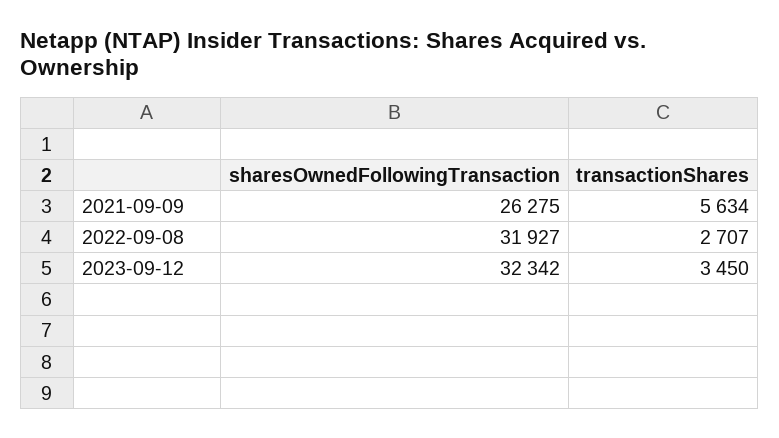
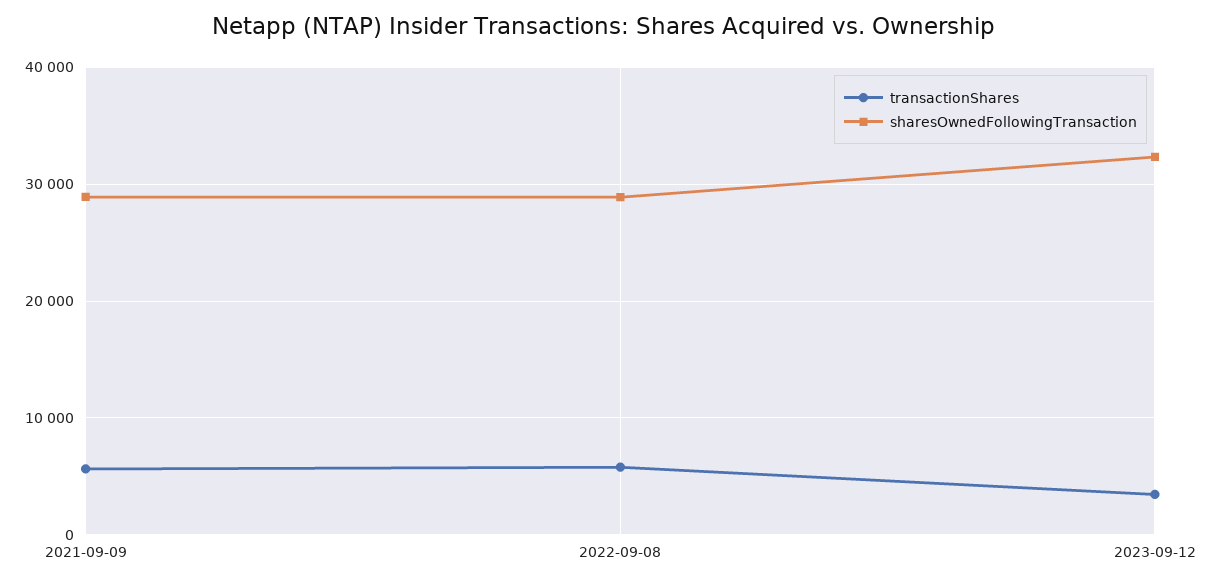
  {
    "sharesOwnedFollowingTransaction": {
-     "2021-09-09": 26275,
+     "2021-09-09": 29000,
-     "2022-09-08": 31927,
+     "2022-09-08": 29000,
      "2023-09-12": 32342
    },
    "transactionShares": {
      "2021-09-09": 5634,
-     "2022-09-08": 2707,
+     "2022-09-08": 6000,
      "2023-09-12": 3450
    }
  }

